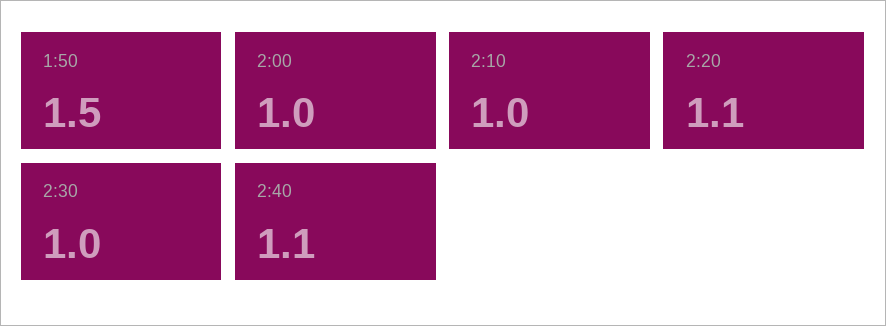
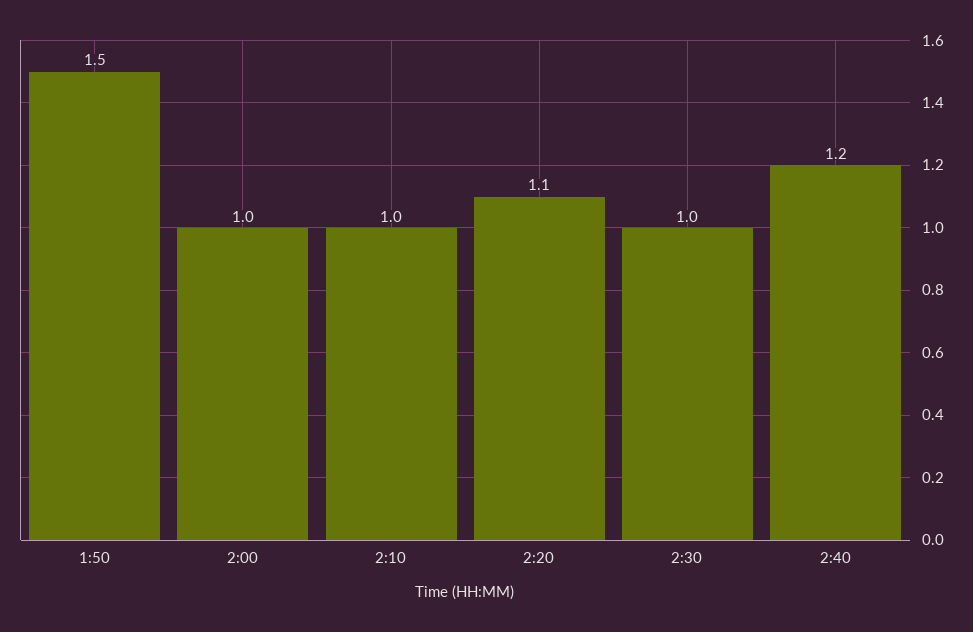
  {
    "1:50": 1.5,
    "2:00": 1,
    "2:10": 1,
    "2:20": 1.1,
    "2:30": 1,
-   "2:40": 1.1
+   "2:40": 1.2
  }

